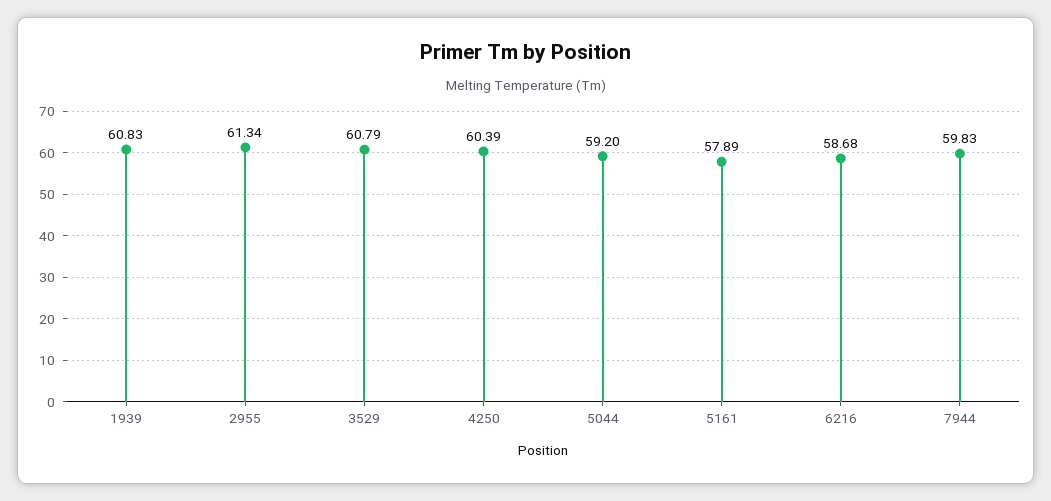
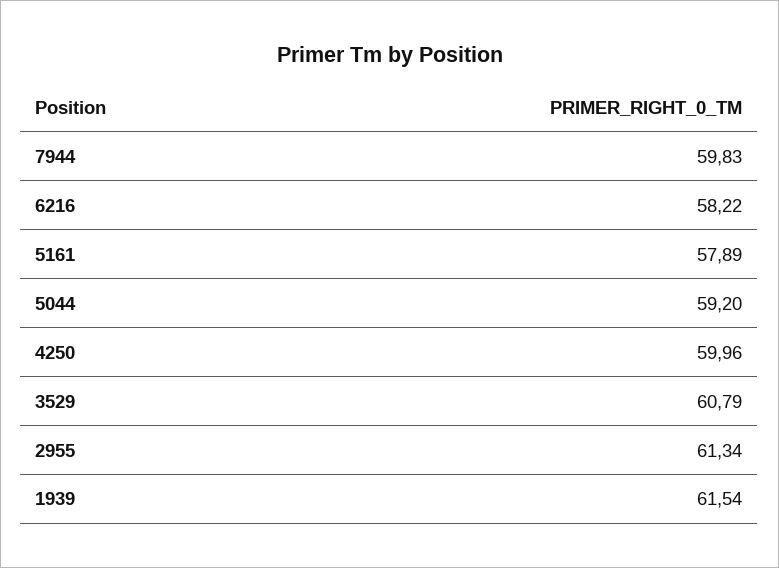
  {
-   "1939": 60.83,
+   "1939": 61.54,
    "2955": 61.34,
    "3529": 60.79,
-   "4250": 60.39,
+   "4250": 59.96,
    "5044": 59.2,
    "5161": 57.89,
-   "6216": 58.68,
+   "6216": 58.22,
    "7944": 59.83
  }

